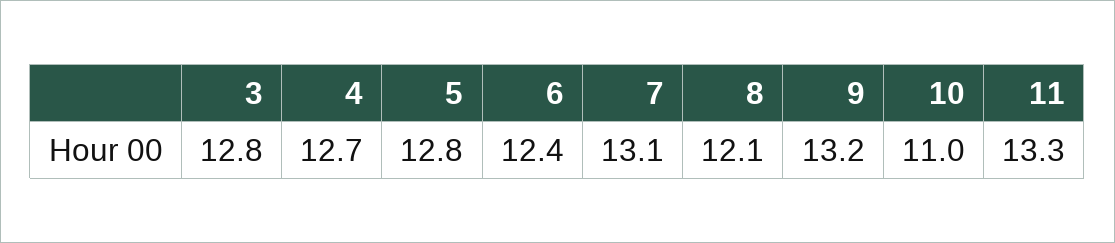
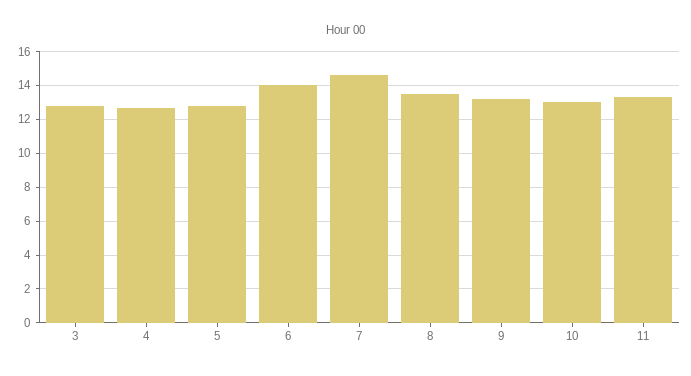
  {
    "3": 12.8,
    "4": 12.7,
    "5": 12.8,
-   "6": 12.4,
+   "6": 14,
-   "7": 13.1,
+   "7": 14.5,
-   "8": 12.1,
+   "8": 13.5,
    "9": 13.2,
-   "10": 11,
+   "10": 13,
    "11": 13.3
  }

